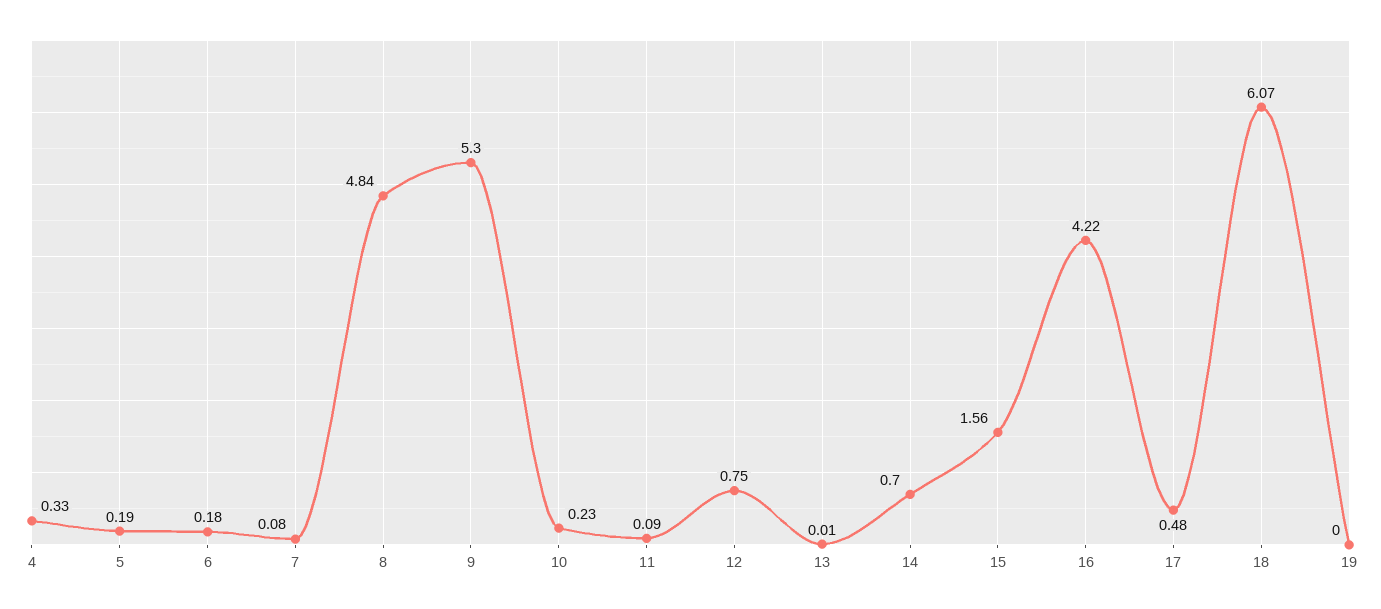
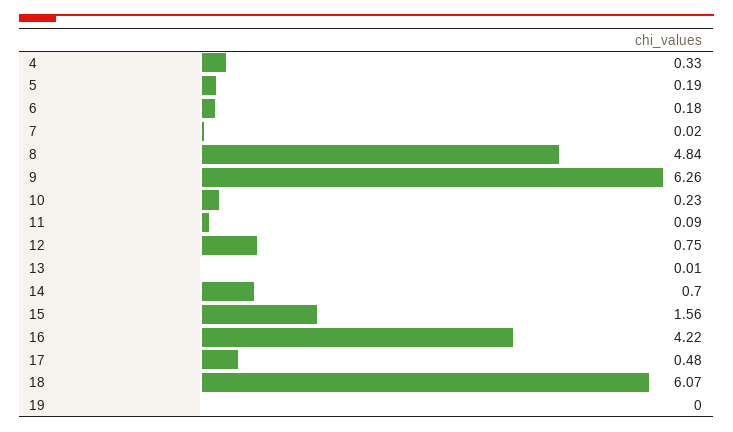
  {
    "4": 0.33,
    "5": 0.19,
    "6": 0.18,
-   "7": 0.08,
+   "7": 0.02,
    "8": 4.84,
-   "9": 5.3,
+   "9": 6.26,
    "10": 0.23,
    "11": 0.09,
    "12": 0.75,
    "13": 0.01,
    "14": 0.7,
    "15": 1.56,
    "16": 4.22,
    "17": 0.48,
    "18": 6.07,
    "19": 0
  }

